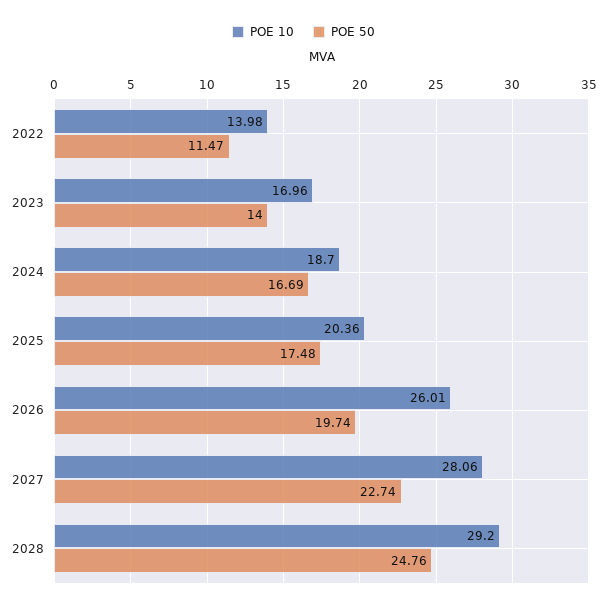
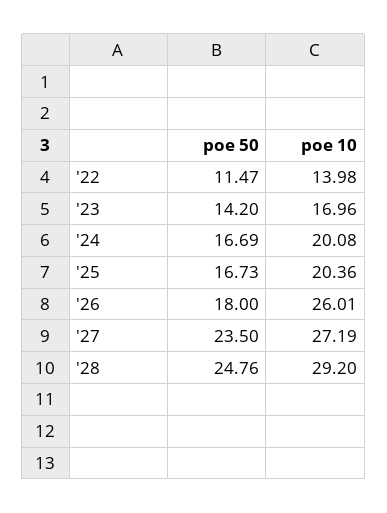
  {
    "POE 10": {
      "2022": 13.98,
      "2023": 16.96,
-     "2024": 18.7,
+     "2024": 20.08,
      "2025": 20.36,
      "2026": 26.01,
-     "2027": 28.06,
+     "2027": 27.19,
      "2028": 29.2
    },
    "POE 50": {
      "2022": 11.47,
-     "2023": 14,
+     "2023": 14.2,
      "2024": 16.69,
-     "2025": 17.48,
+     "2025": 16.73,
-     "2026": 19.74,
+     "2026": 18,
-     "2027": 22.74,
+     "2027": 23.5,
      "2028": 24.76
    }
  }

